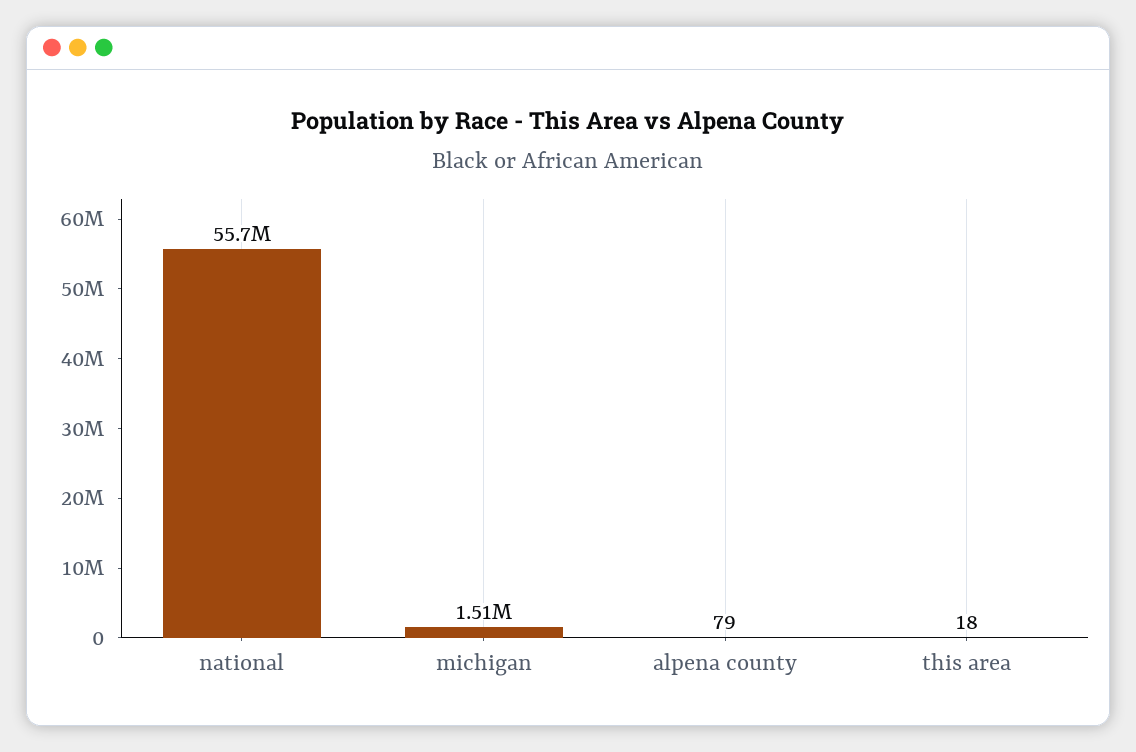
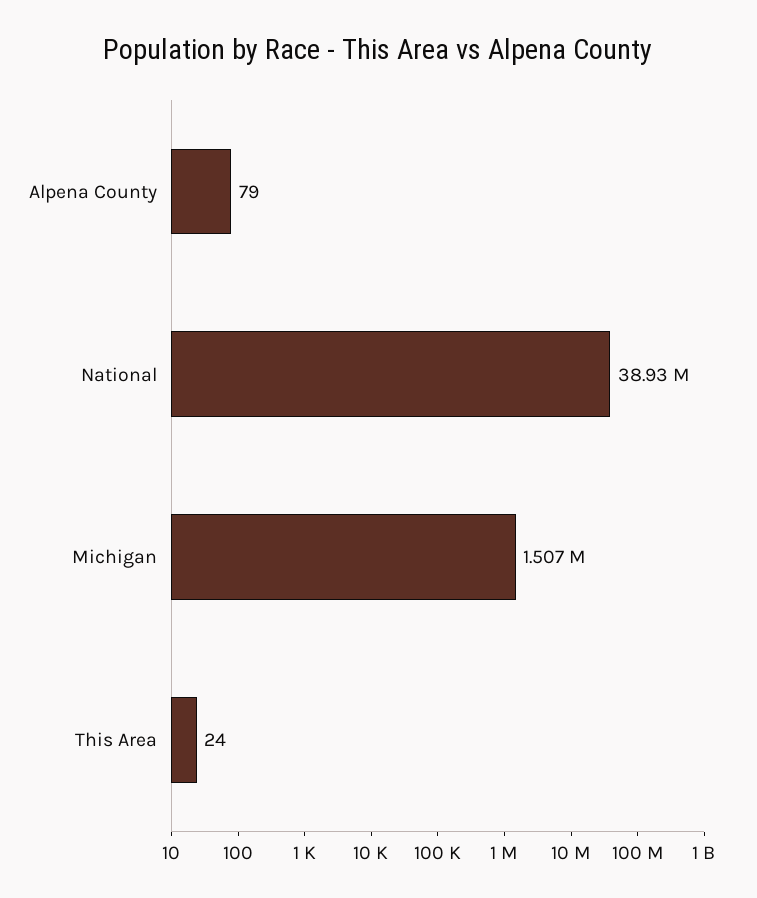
  {
-   "national": 55700000,
+   "national": 38930000,
    "michigan": 1507000,
    "alpena county": 79,
-   "this area": 18
+   "this area": 24
  }

